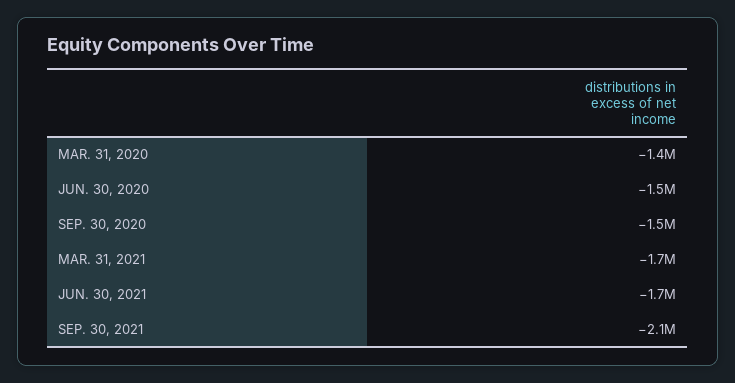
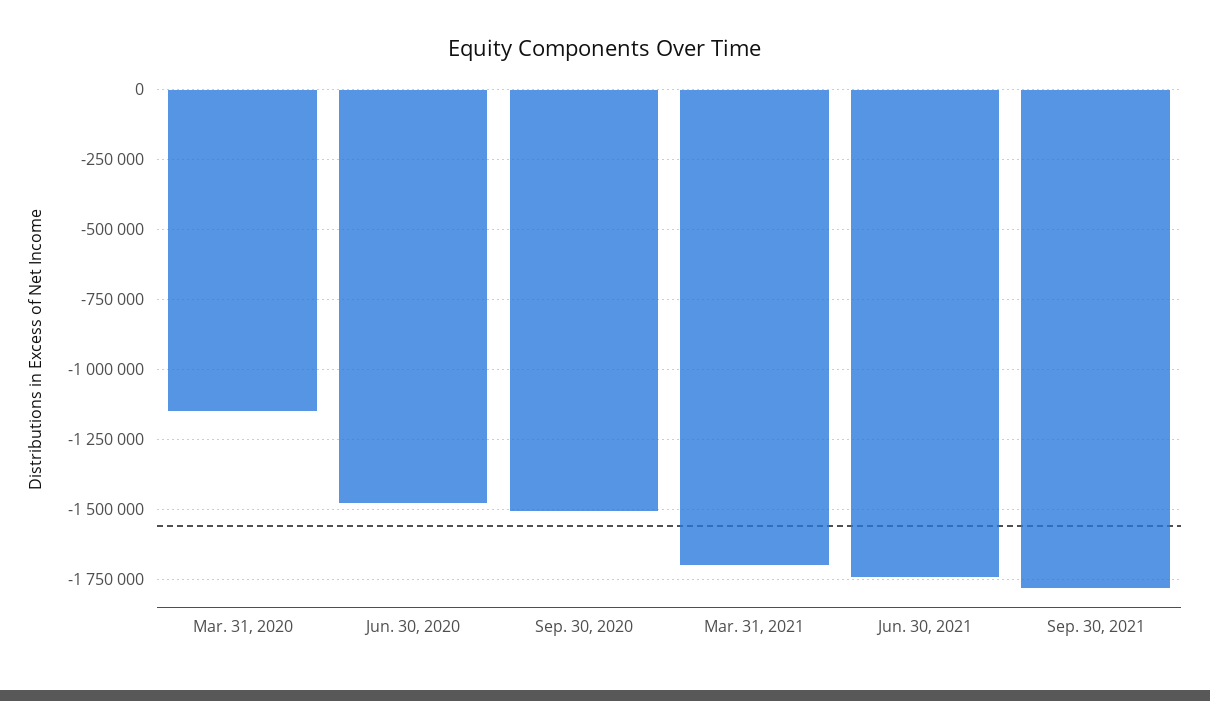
  {
-   "MAR. 31, 2020": -1400000,
+   "MAR. 31, 2020": -1150000,
    "JUN. 30, 2020": -1500000,
    "SEP. 30, 2020": -1500000,
    "MAR. 31, 2021": -1700000,
    "JUN. 30, 2021": -1700000,
-   "SEP. 30, 2021": -2100000
+   "SEP. 30, 2021": -1775000
  }

